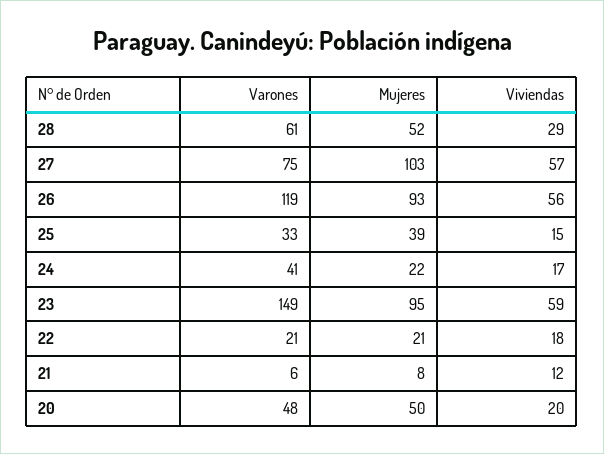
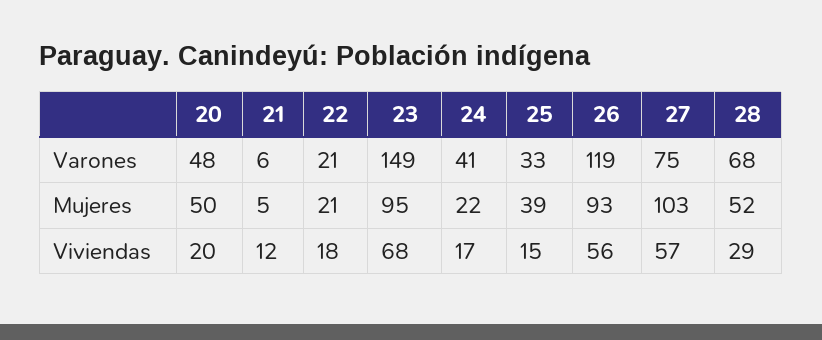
  {
    "Varones": {
-     "28": 61,
+     "28": 68,
      "27": 75,
      "26": 119,
      "25": 33,
      "24": 41,
      "23": 149,
      "22": 21,
      "21": 6,
      "20": 48
    },
    "Mujeres": {
      "28": 52,
      "27": 103,
      "26": 93,
      "25": 39,
      "24": 22,
      "23": 95,
      "22": 21,
-     "21": 8,
+     "21": 5,
      "20": 50
    },
    "Viviendas": {
      "28": 29,
      "27": 57,
      "26": 56,
      "25": 15,
      "24": 17,
-     "23": 59,
+     "23": 68,
      "22": 18,
      "21": 12,
      "20": 20
    }
  }

